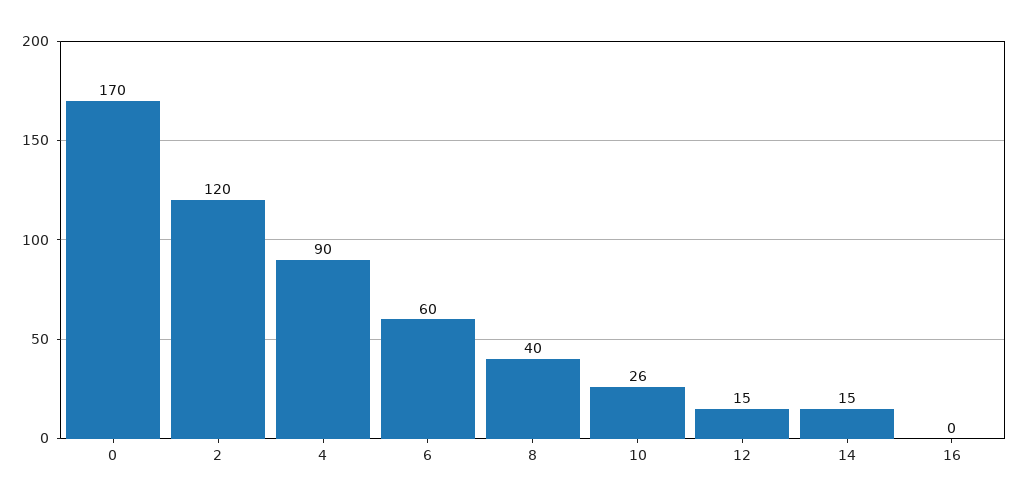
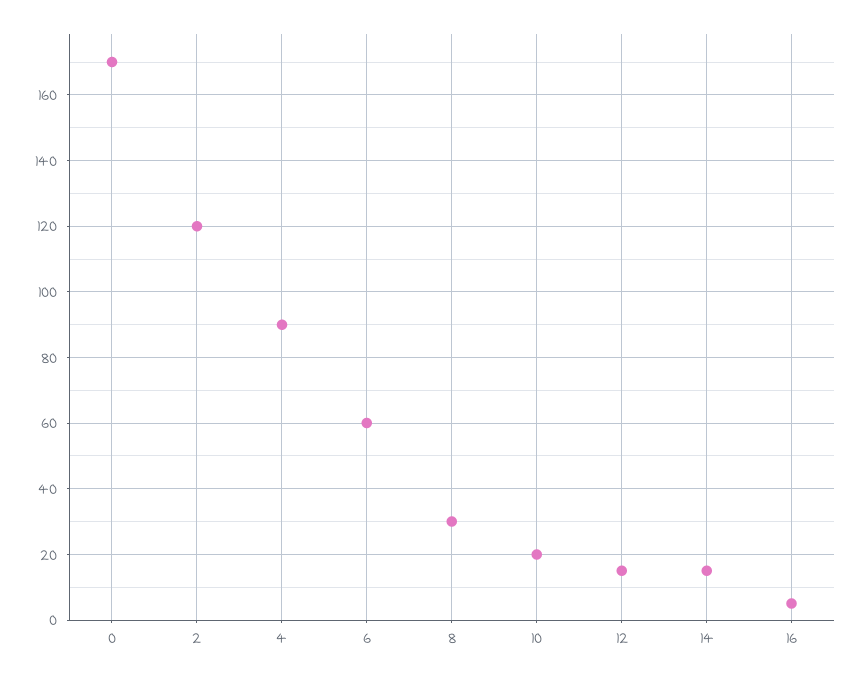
  {
    "0": 170,
    "2": 120,
    "4": 90,
    "6": 60,
-   "8": 40,
+   "8": 30,
-   "10": 26,
+   "10": 20,
    "12": 15,
    "14": 15,
-   "16": 0
+   "16": 5
  }

